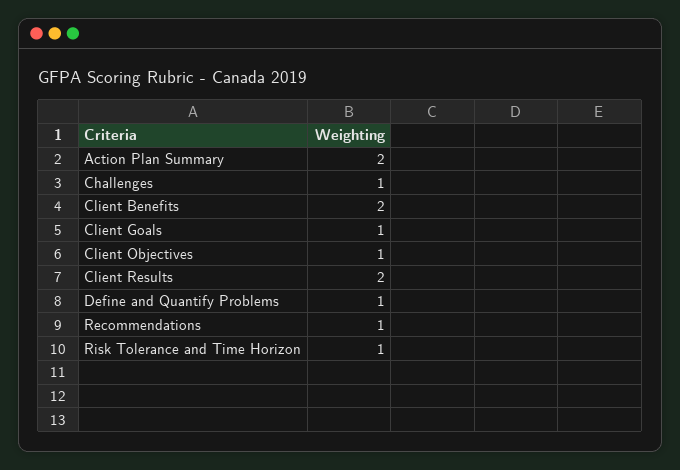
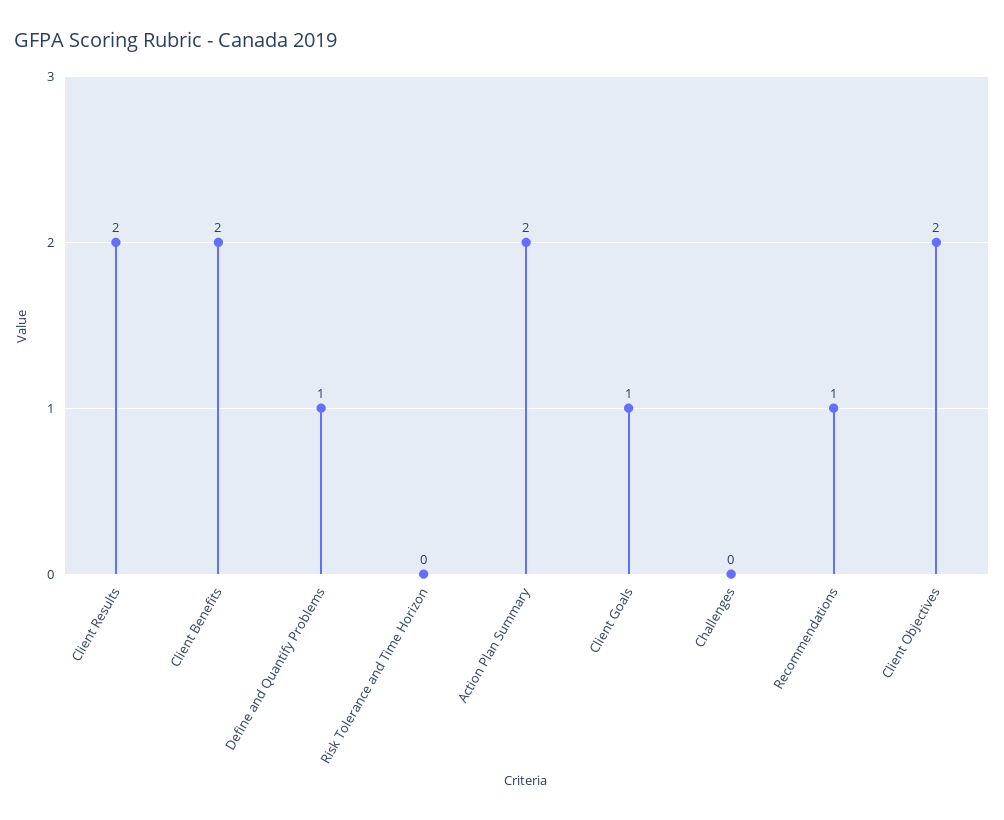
  {
    "Action Plan Summary": 2,
-   "Challenges": 1,
+   "Challenges": 0,
    "Client Benefits": 2,
    "Client Goals": 1,
-   "Client Objectives": 1,
+   "Client Objectives": 2,
    "Client Results": 2,
    "Define and Quantify Problems": 1,
    "Recommendations": 1,
-   "Risk Tolerance and Time Horizon": 1
+   "Risk Tolerance and Time Horizon": 0
  }

